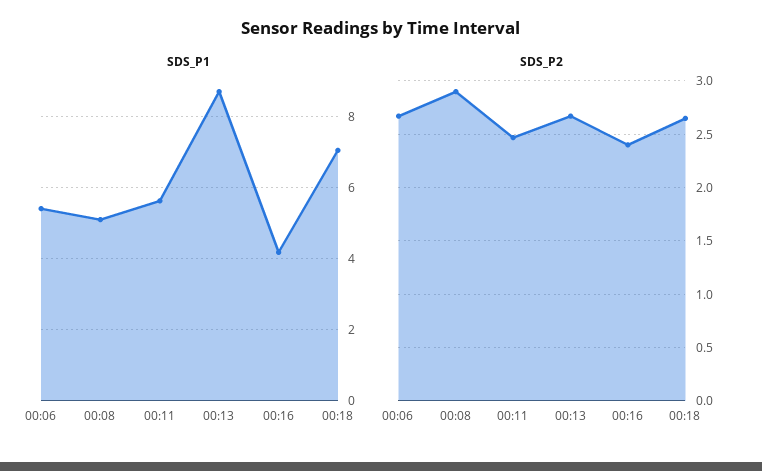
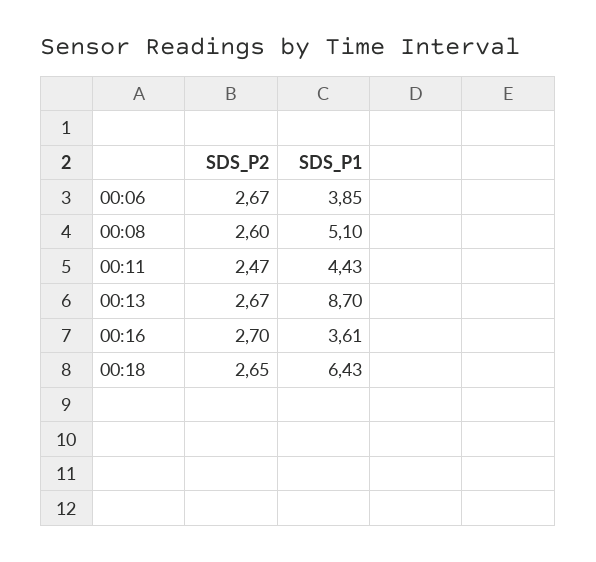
  {
    "SDS_P1": {
-     "00:06": 5.4,
+     "00:06": 3.85,
      "00:08": 5.1,
-     "00:11": 5.6,
+     "00:11": 4.43,
      "00:13": 8.7,
-     "00:16": 4.2,
+     "00:16": 3.61,
-     "00:18": 7
+     "00:18": 6.43
    },
    "SDS_P2": {
      "00:06": 2.67,
-     "00:08": 2.9,
+     "00:08": 2.6,
      "00:11": 2.47,
      "00:13": 2.67,
-     "00:16": 2.4,
+     "00:16": 2.7,
      "00:18": 2.65
    }
  }

